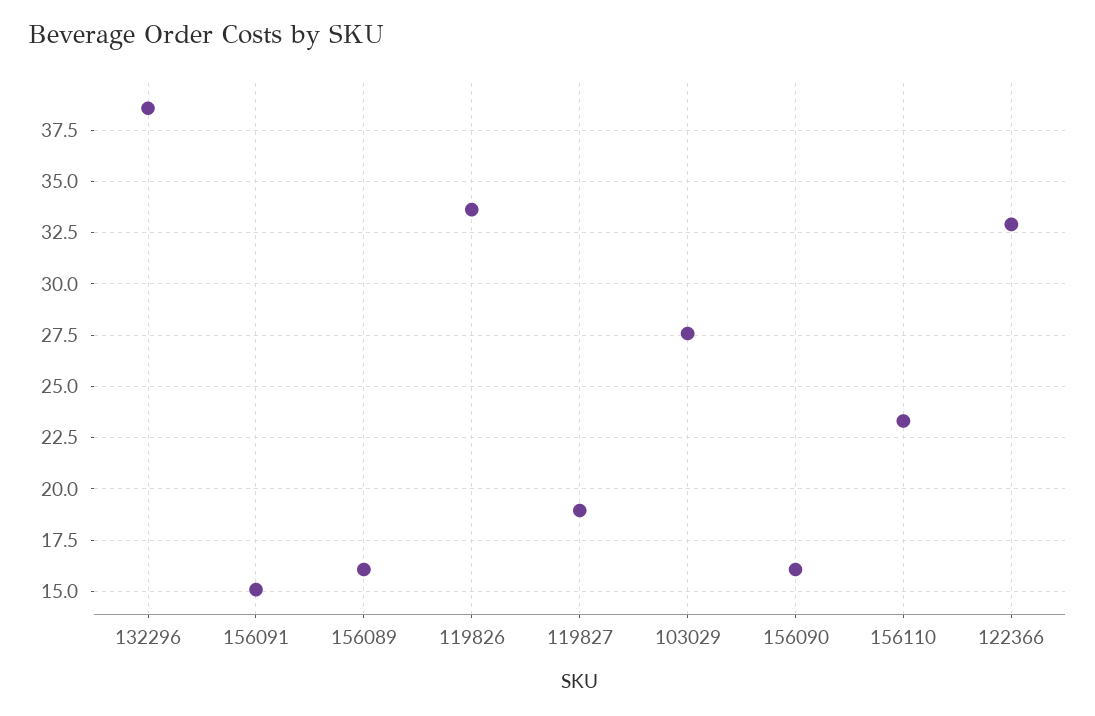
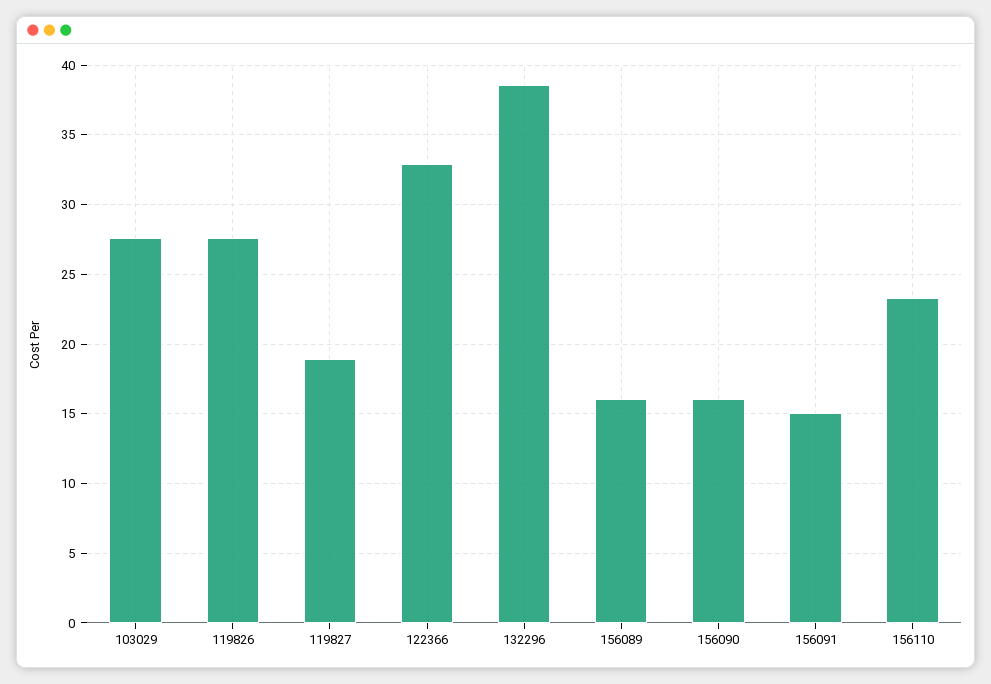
  {
    "132296": 38.5,
    "156091": 15,
    "156089": 16,
-   "119826": 33.5,
+   "119826": 27.5,
    "119827": 19,
    "103029": 27.5,
    "156090": 16,
    "156110": 23.5,
    "122366": 33
  }

